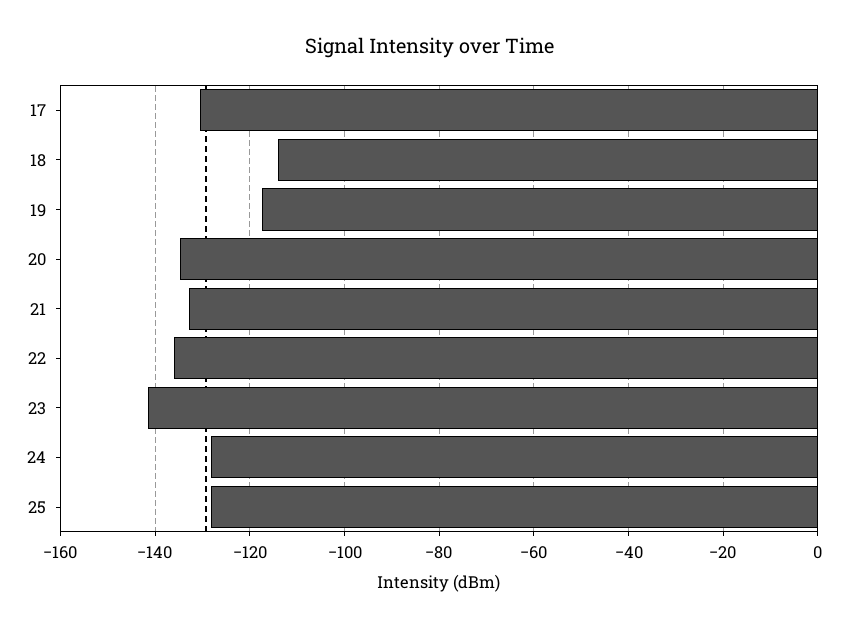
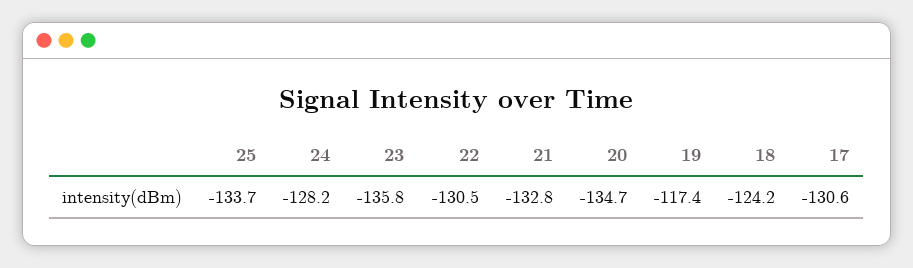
  {
    "17": -130.6,
-   "18": -114,
+   "18": -124.2,
    "19": -117.4,
    "20": -134.7,
    "21": -132.8,
-   "22": -136,
+   "22": -130.5,
-   "23": -142,
+   "23": -135.8,
    "24": -128.2,
-   "25": -128
+   "25": -133.7
  }

